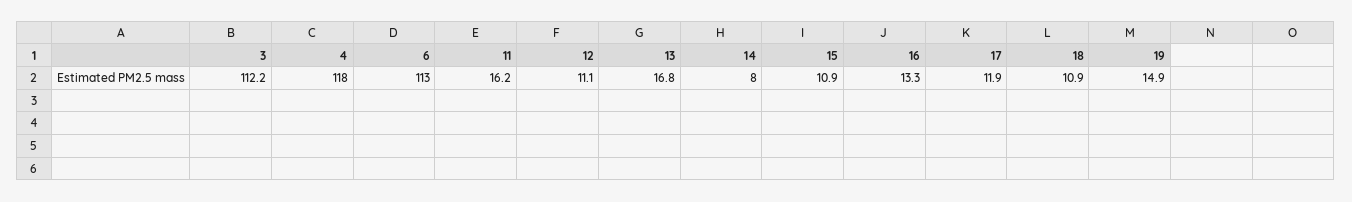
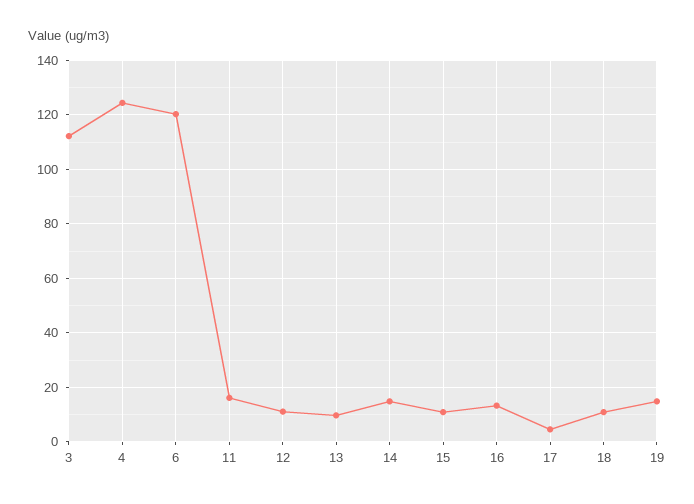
  {
    "3": 112.2,
-   "4": 118,
+   "4": 125,
-   "6": 113,
+   "6": 120,
    "11": 16.2,
    "12": 11.1,
-   "13": 16.8,
+   "13": 10,
-   "14": 8,
+   "14": 15,
    "15": 10.9,
    "16": 13.3,
-   "17": 11.9,
+   "17": 5,
    "18": 10.9,
    "19": 14.9
  }

